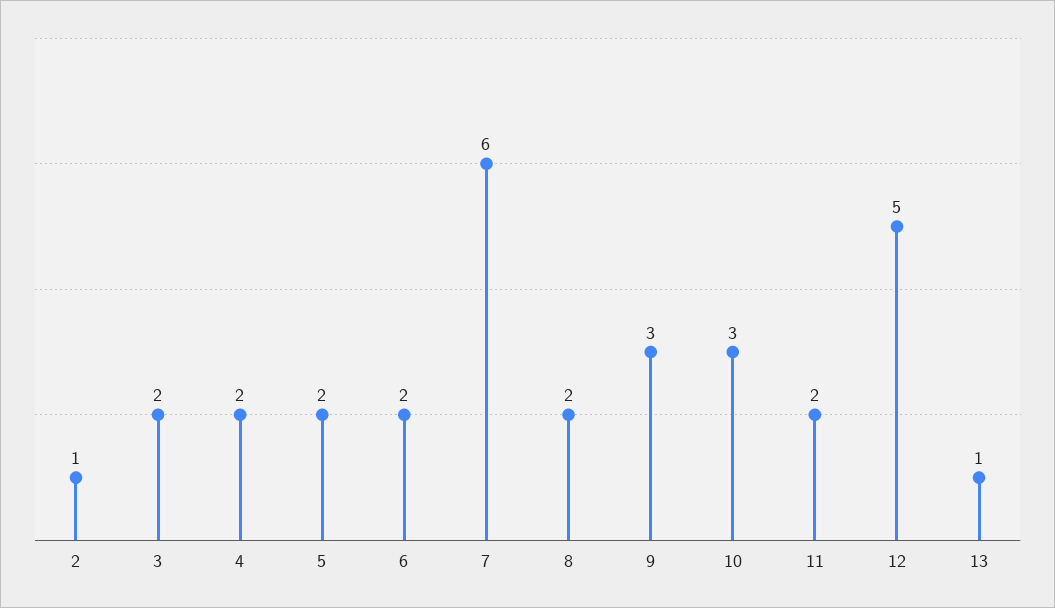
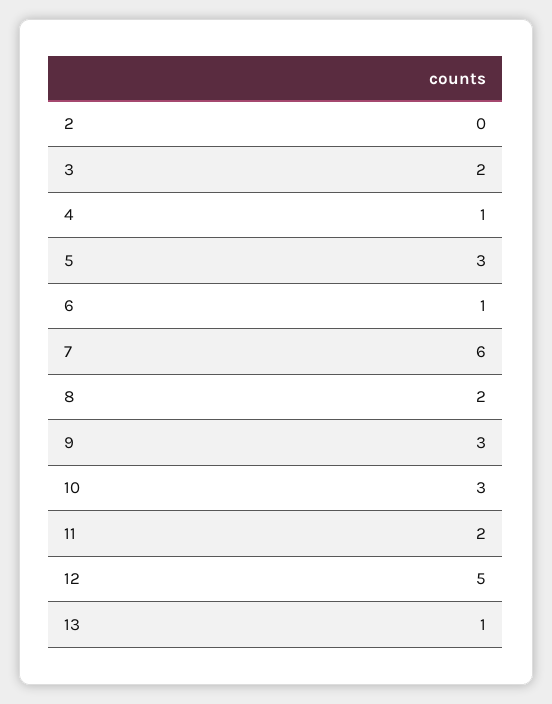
  {
-   "2": 1,
+   "2": 0,
    "3": 2,
-   "4": 2,
+   "4": 1,
-   "5": 2,
+   "5": 3,
-   "6": 2,
+   "6": 1,
    "7": 6,
    "8": 2,
    "9": 3,
    "10": 3,
    "11": 2,
    "12": 5,
    "13": 1
  }

